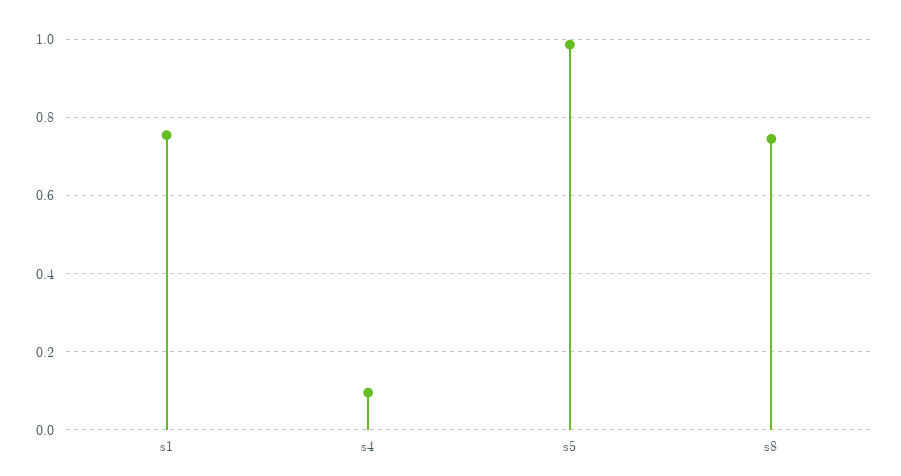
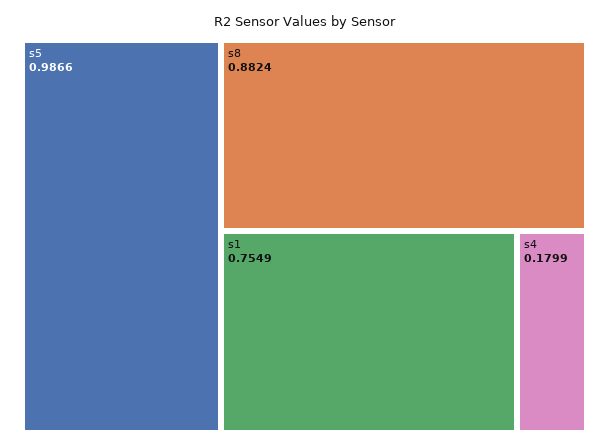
  {
    "s1": 0.7549,
-   "s4": 0.1,
+   "s4": 0.1799,
    "s5": 0.9866,
-   "s8": 0.74
+   "s8": 0.8824
  }

